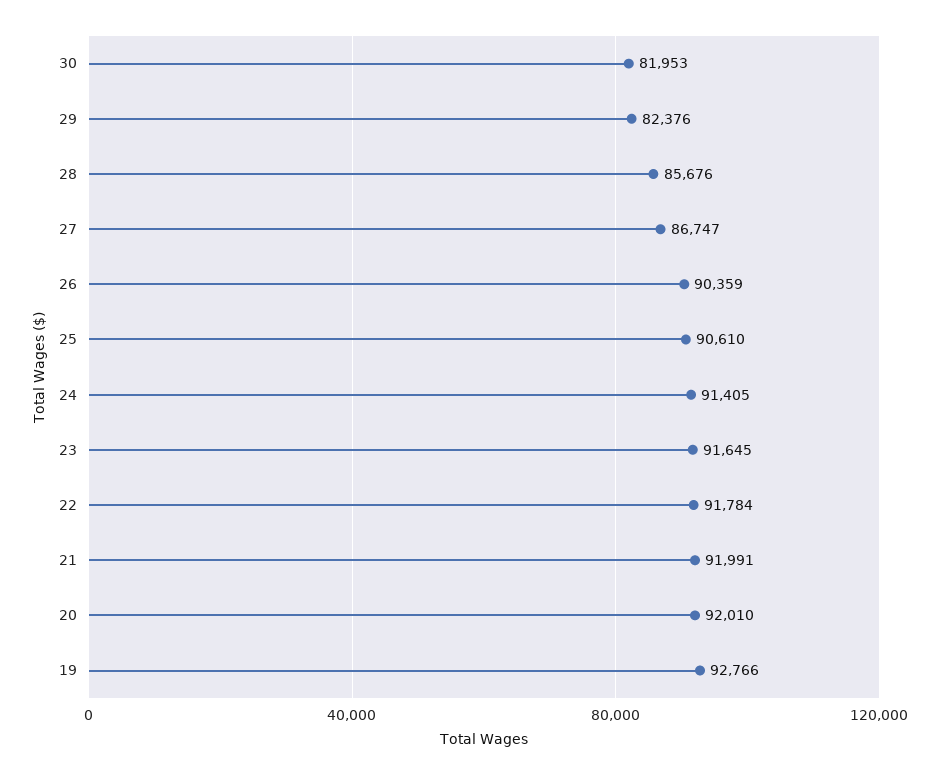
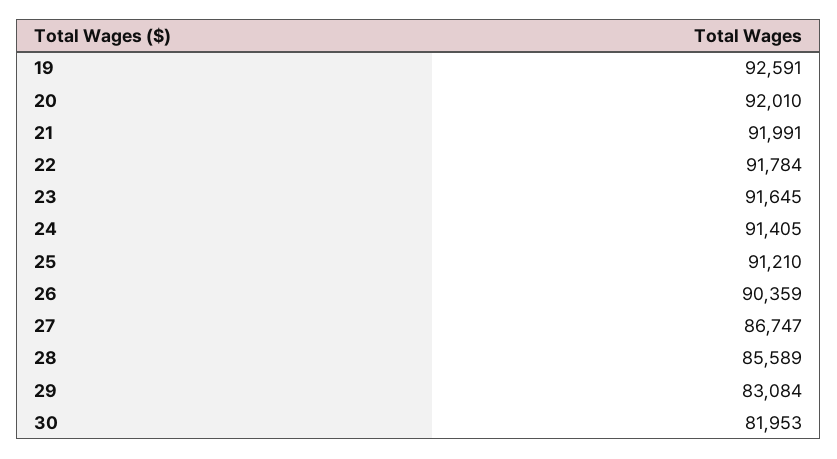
  {
    "30": 81953,
-   "29": 82376,
+   "29": 83084,
-   "28": 85676,
+   "28": 85589,
    "27": 86747,
    "26": 90359,
-   "25": 90610,
+   "25": 91210,
    "24": 91405,
    "23": 91645,
    "22": 91784,
    "21": 91991,
    "20": 92010,
-   "19": 92766
+   "19": 92591
  }

